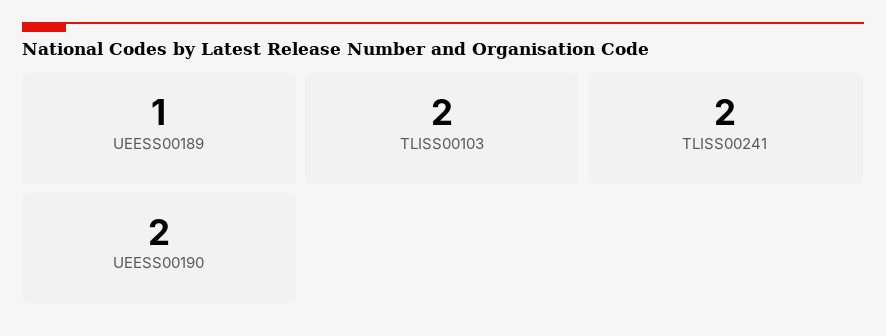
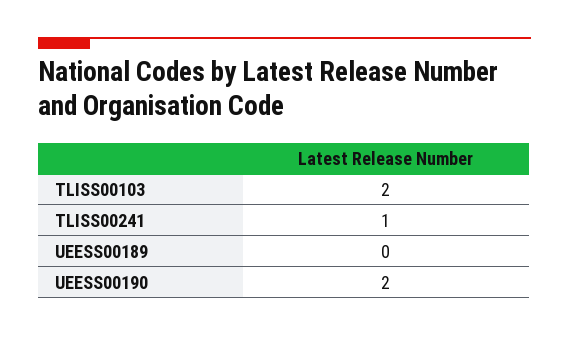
  {
-   "UEESS00189": 1,
+   "UEESS00189": 0,
    "TLISS00103": 2,
-   "TLISS00241": 2,
+   "TLISS00241": 1,
    "UEESS00190": 2
  }

